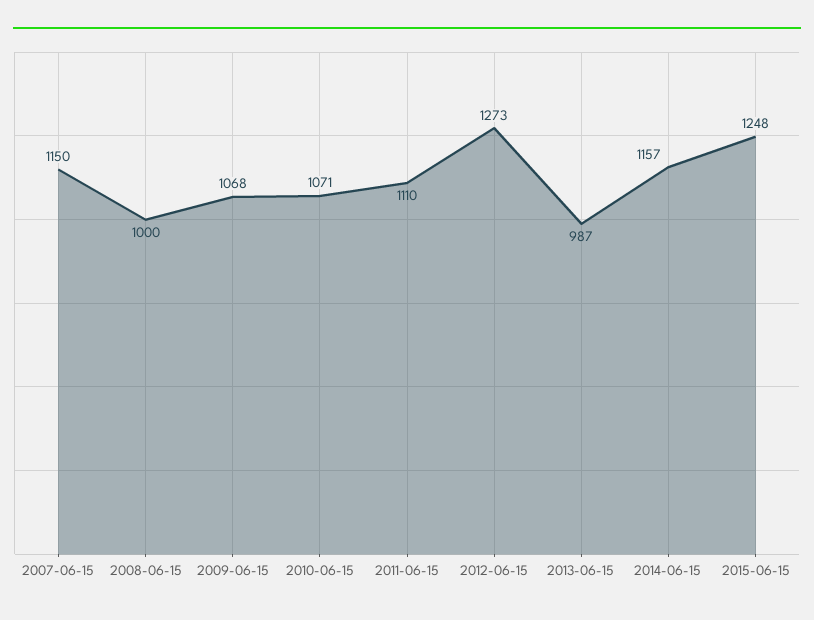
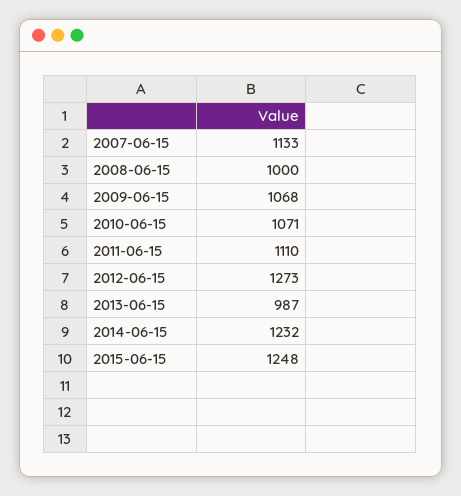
  {
-   "2007-06-15": 1150,
+   "2007-06-15": 1133,
    "2008-06-15": 1000,
    "2009-06-15": 1068,
    "2010-06-15": 1071,
    "2011-06-15": 1110,
    "2012-06-15": 1273,
    "2013-06-15": 987,
-   "2014-06-15": 1157,
+   "2014-06-15": 1232,
    "2015-06-15": 1248
  }

